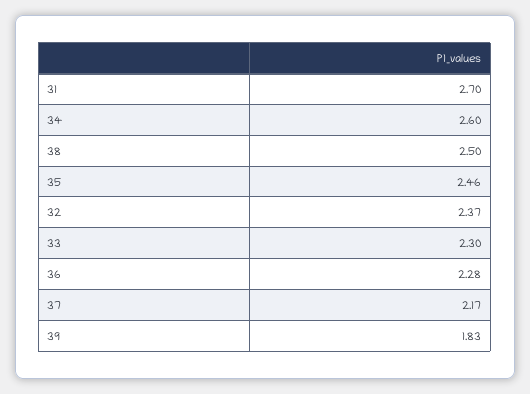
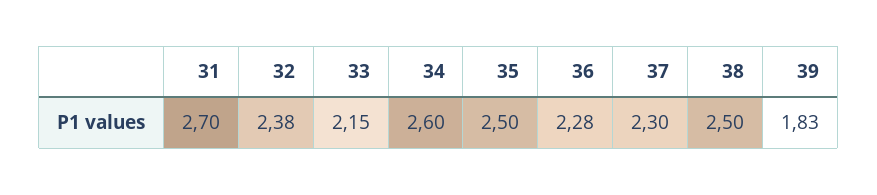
  {
    "31": 2.7,
    "34": 2.6,
    "38": 2.5,
-   "35": 2.46,
+   "35": 2.5,
-   "32": 2.37,
+   "32": 2.38,
-   "33": 2.3,
+   "33": 2.15,
    "36": 2.28,
-   "37": 2.17,
+   "37": 2.3,
    "39": 1.83
  }

